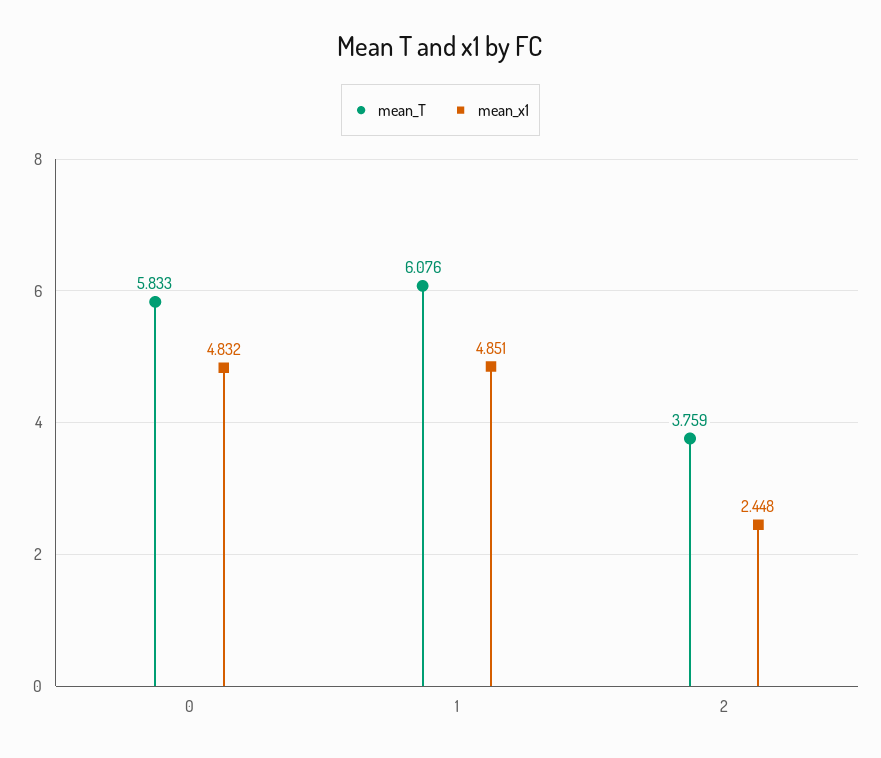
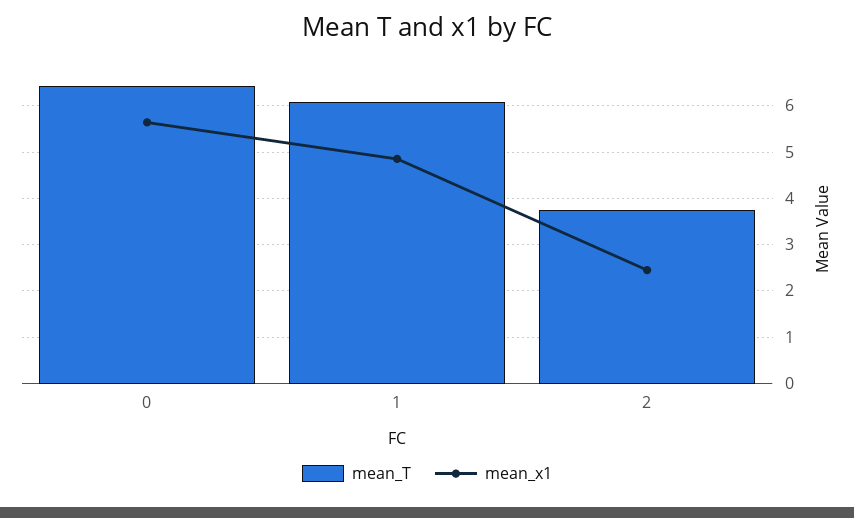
  {
    "mean_T": {
-     "0": 5.833,
+     "0": 6.4,
      "1": 6.076,
      "2": 3.759
    },
    "mean_x1": {
-     "0": 4.832,
+     "0": 5.6,
      "1": 4.851,
      "2": 2.448
    }
  }

